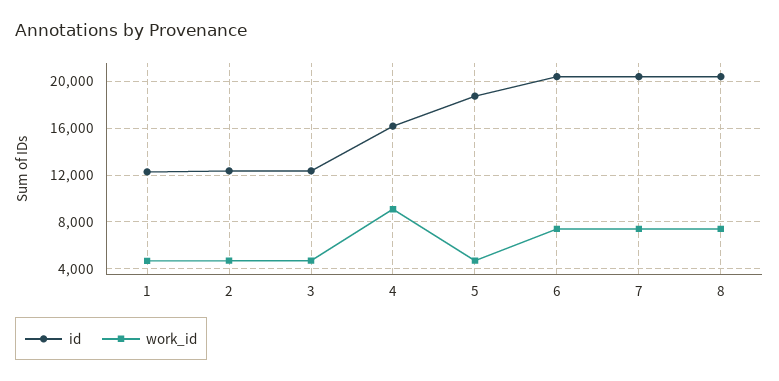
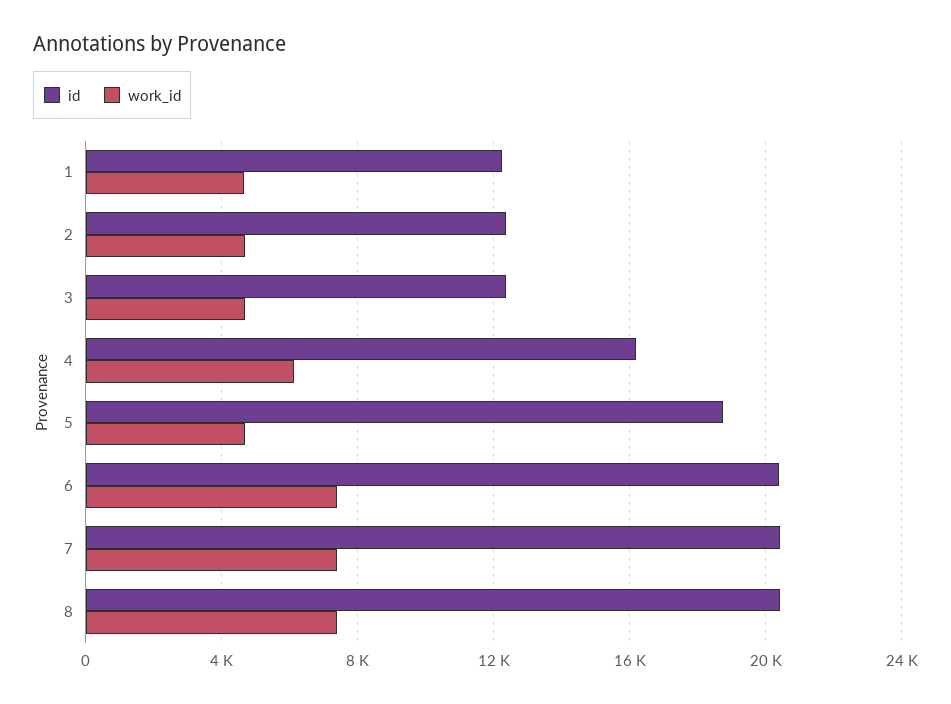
  {
    "id": {
      "1": 12500,
      "2": 12500,
      "3": 12500,
      "4": 16000,
      "5": 18500,
      "6": 20500,
      "7": 20500,
      "8": 20500
    },
    "work_id": {
      "1": 4500,
      "2": 4500,
      "3": 4500,
-     "4": 9000,
+     "4": 6000,
      "5": 4500,
      "6": 7500,
      "7": 7500,
      "8": 7500
    }
  }

